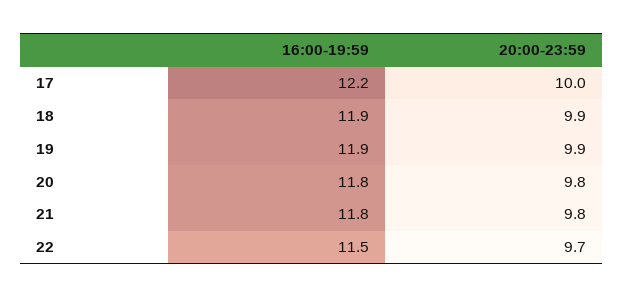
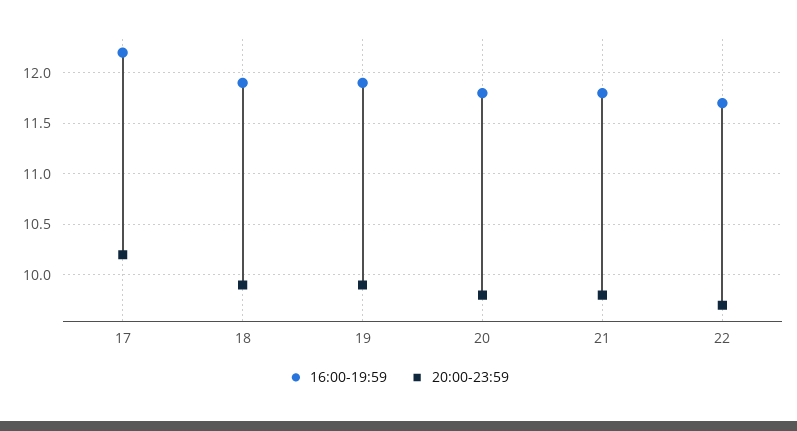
  {
    "16:00-19:59": {
      "17": 12.2,
      "18": 11.9,
      "19": 11.9,
      "20": 11.8,
      "21": 11.8,
-     "22": 11.5
+     "22": 11.7
    },
    "20:00-23:59": {
-     "17": 10,
+     "17": 10.2,
      "18": 9.9,
      "19": 9.9,
      "20": 9.8,
      "21": 9.8,
      "22": 9.7
    }
  }

